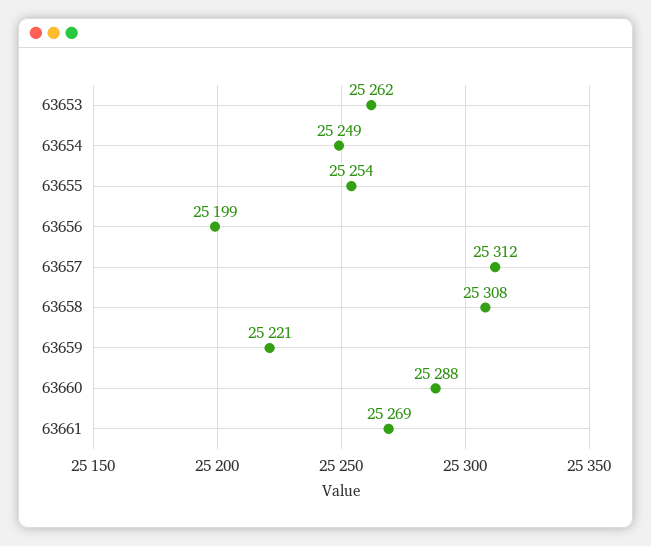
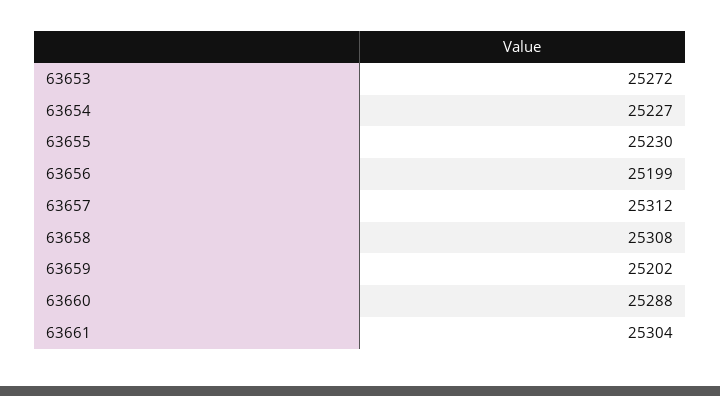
  {
-   "63653": 25262,
+   "63653": 25272,
-   "63654": 25249,
+   "63654": 25227,
-   "63655": 25254,
+   "63655": 25230,
    "63656": 25199,
    "63657": 25312,
    "63658": 25308,
-   "63659": 25221,
+   "63659": 25202,
    "63660": 25288,
-   "63661": 25269
+   "63661": 25304
  }

